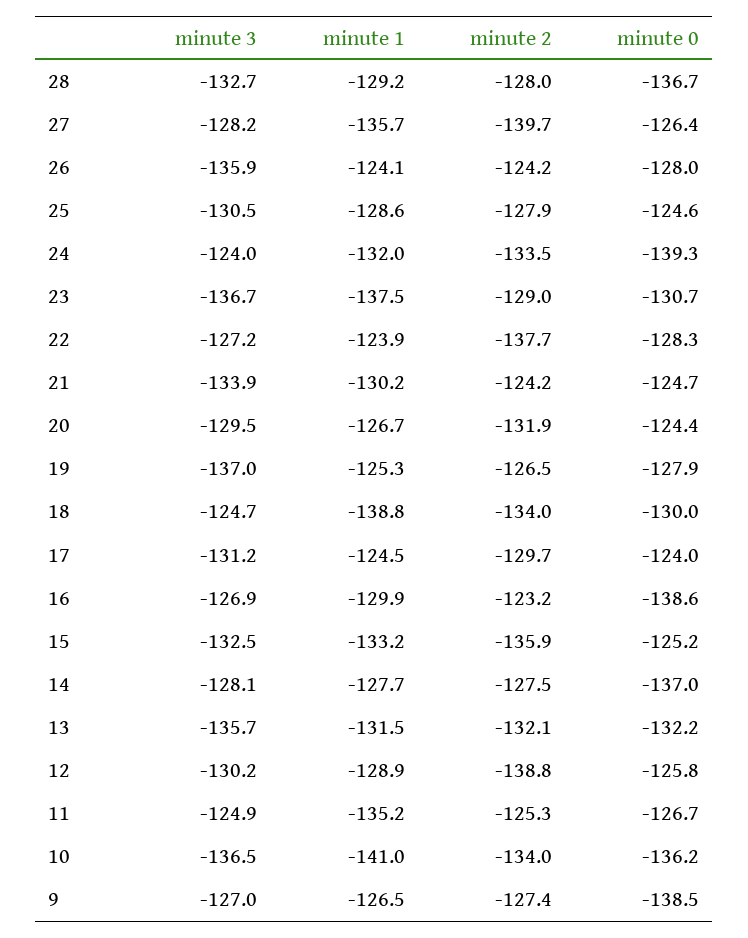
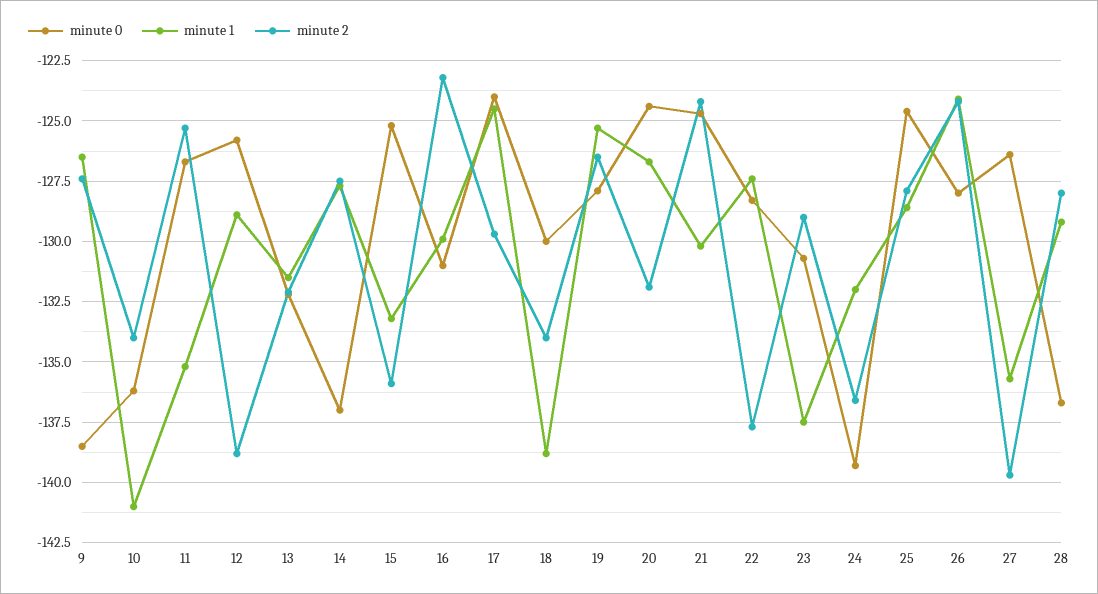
  {
-   "minute 3": {
-     "28": -132.7,
-     "27": -128.2,
-     "26": -135.9,
-     "25": -130.5,
-     "24": -124,
-     "23": -136.7,
-     "22": -127.2,
-     "21": -133.9,
-     "20": -129.5,
-     "19": -137,
-     "18": -124.7,
-     "17": -131.2,
-     "16": -126.9,
-     "15": -132.5,
-     "14": -128.1,
-     "13": -135.7,
-     "12": -130.2,
-     "11": -124.9,
-     "10": -136.5,
-     "9": -127
-   },
    "minute 1": {
      "28": -129.2,
      "27": -135.7,
      "26": -124.1,
      "25": -128.6,
      "24": -132,
      "23": -137.5,
-     "22": -123.9,
+     "22": -127.5,
      "21": -130.2,
      "20": -126.7,
      "19": -125.3,
      "18": -138.8,
      "17": -124.5,
      "16": -129.9,
      "15": -133.2,
      "14": -127.7,
      "13": -131.5,
      "12": -128.9,
      "11": -135.2,
      "10": -141,
      "9": -126.5
    },
    "minute 2": {
      "28": -128,
      "27": -139.7,
      "26": -124.2,
      "25": -127.9,
-     "24": -133.5,
+     "24": -136.5,
      "23": -129,
      "22": -137.7,
      "21": -124.2,
      "20": -131.9,
      "19": -126.5,
      "18": -134,
      "17": -129.7,
      "16": -123.2,
      "15": -135.9,
      "14": -127.5,
      "13": -132.1,
      "12": -138.8,
      "11": -125.3,
      "10": -134,
      "9": -127.4
    },
    "minute 0": {
      "28": -136.7,
      "27": -126.4,
      "26": -128,
      "25": -124.6,
      "24": -139.3,
      "23": -130.7,
      "22": -128.3,
      "21": -124.7,
      "20": -124.4,
      "19": -127.9,
      "18": -130,
      "17": -124,
-     "16": -138.6,
+     "16": -131,
      "15": -125.2,
      "14": -137,
      "13": -132.2,
      "12": -125.8,
      "11": -126.7,
      "10": -136.2,
      "9": -138.5
    }
  }

